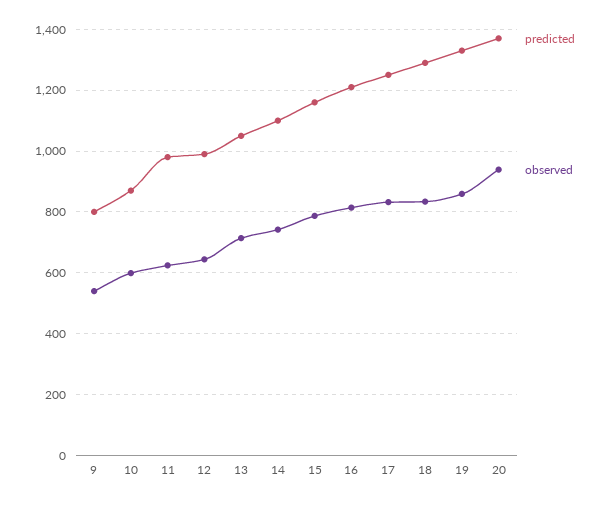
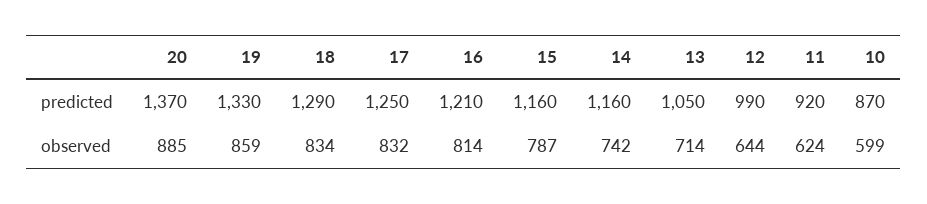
  {
    "predicted": {
-     "9": 800,
      "10": 870,
-     "11": 980,
+     "11": 920,
      "12": 990,
      "13": 1050,
-     "14": 1100,
+     "14": 1160,
      "15": 1160,
      "16": 1210,
      "17": 1250,
      "18": 1290,
      "19": 1330,
      "20": 1370
    },
    "observed": {
-     "9": 540,
      "10": 599,
      "11": 624,
      "12": 644,
      "13": 714,
      "14": 742,
      "15": 787,
      "16": 814,
      "17": 832,
      "18": 834,
      "19": 859,
-     "20": 940
+     "20": 885
    }
  }

